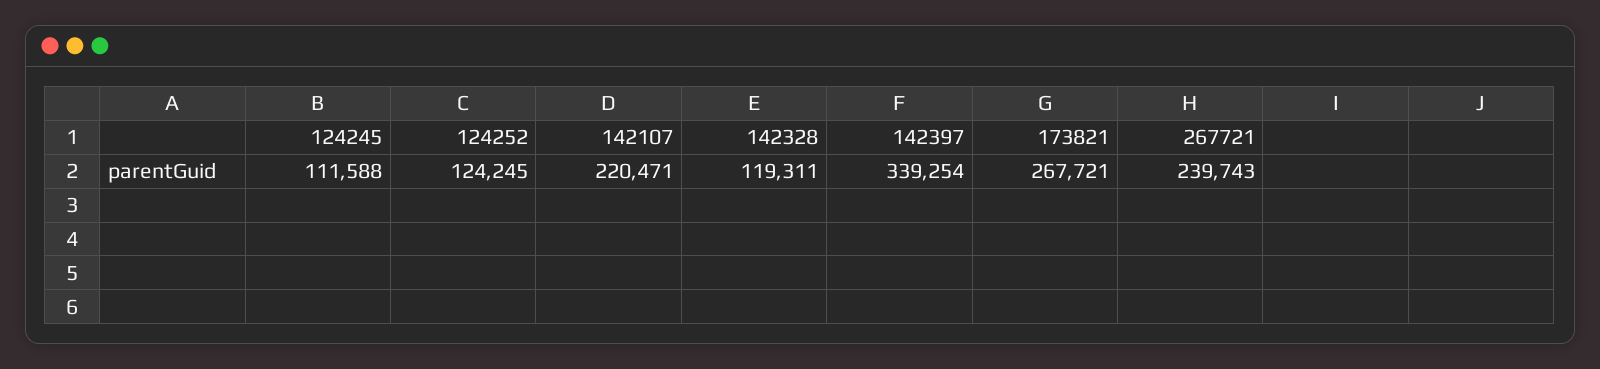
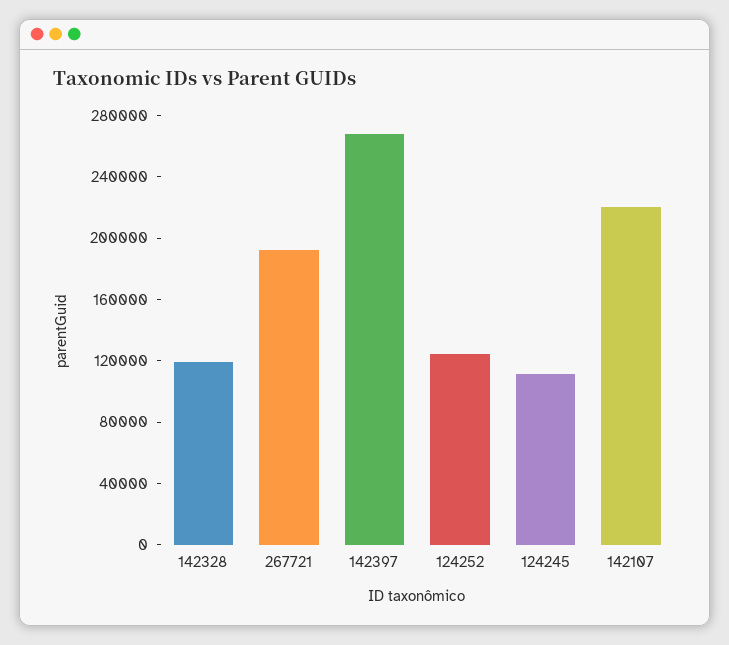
  {
    "124245": 111588,
    "124252": 124245,
    "142107": 220471,
    "142328": 119311,
-   "142397": 339254,
+   "142397": 270000,
-   "173821": 267721,
-   "267721": 239743
+   "267721": 190000
  }

